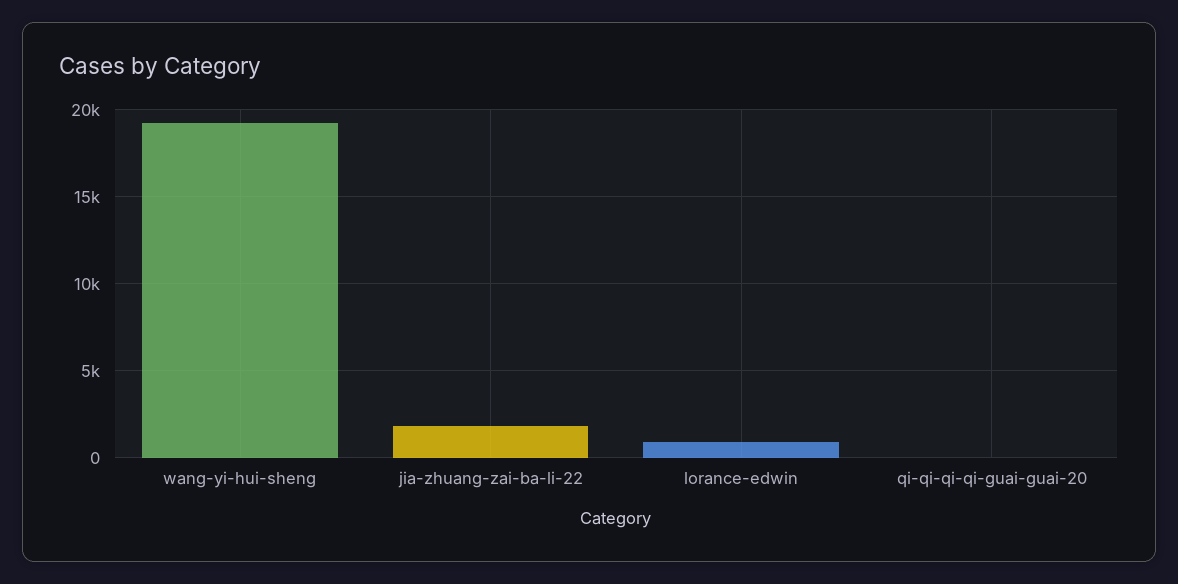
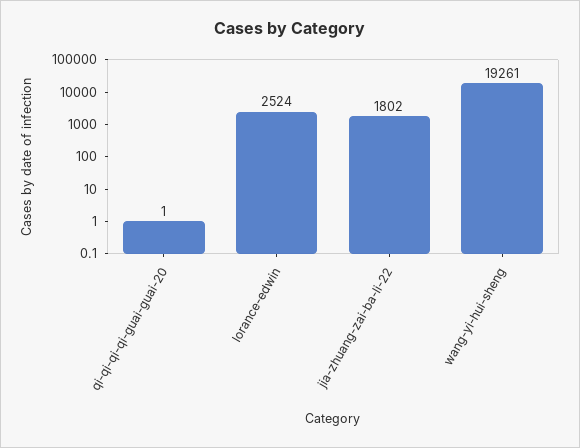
  {
    "wang-yi-hui-sheng": 19261,
    "jia-zhuang-zai-ba-li-22": 1802,
-   "lorance-edwin": 1000,
+   "lorance-edwin": 2524,
    "qi-qi-qi-qi-guai-guai-20": 1
  }

